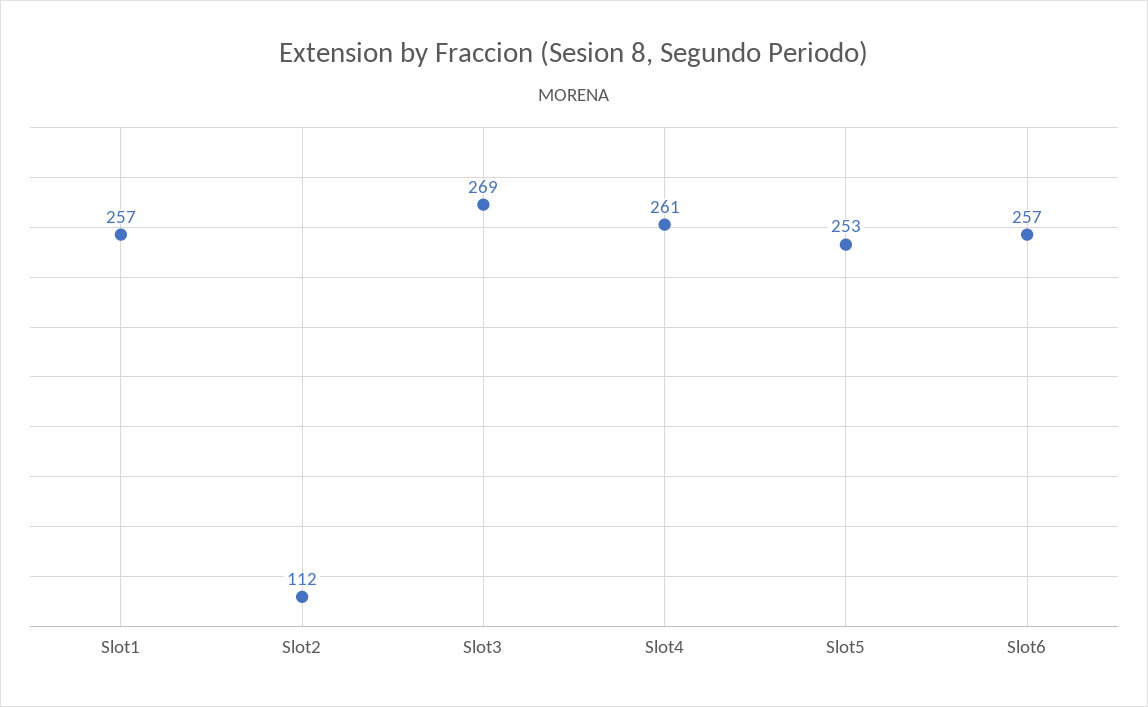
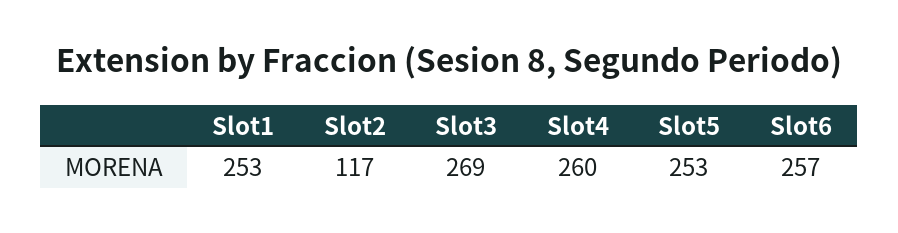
  {
-   "Slot1": 257,
+   "Slot1": 253,
-   "Slot2": 112,
+   "Slot2": 117,
    "Slot3": 269,
-   "Slot4": 261,
+   "Slot4": 260,
    "Slot5": 253,
    "Slot6": 257
  }

